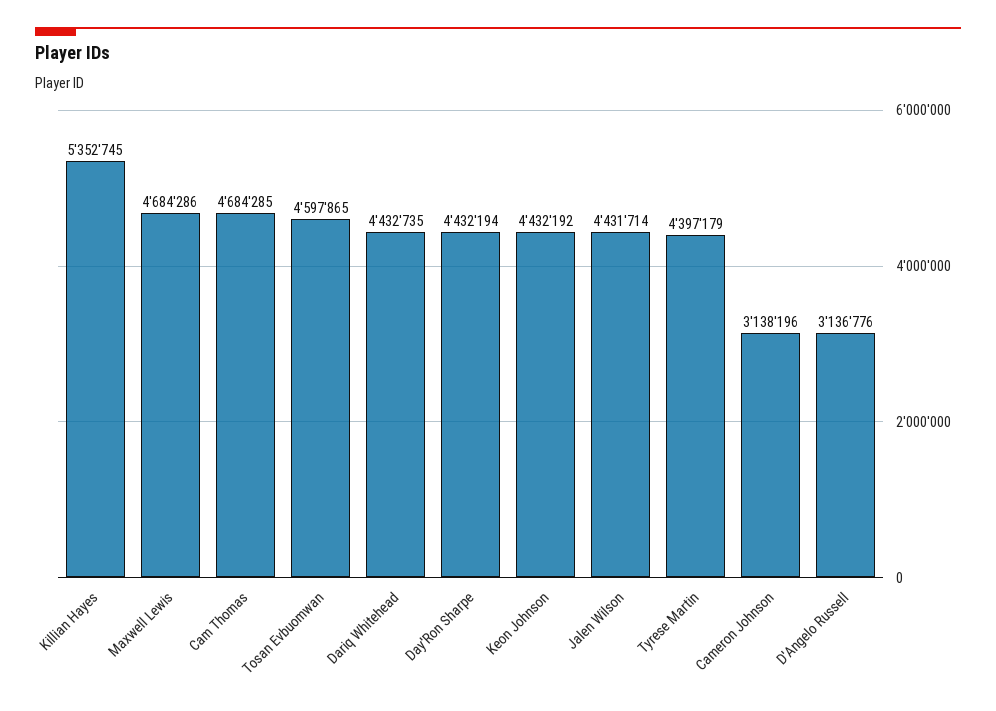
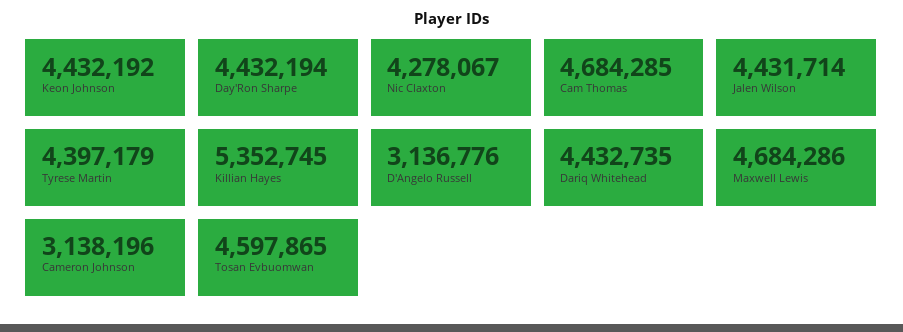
  {
    "Killian Hayes": 5352745,
    "Maxwell Lewis": 4684286,
    "Cam Thomas": 4684285,
    "Tosan Evbuomwan": 4597865,
    "Dariq Whitehead": 4432735,
    "Day'Ron Sharpe": 4432194,
    "Keon Johnson": 4432192,
    "Jalen Wilson": 4431714,
    "Tyrese Martin": 4397179,
    "Cameron Johnson": 3138196,
-   "D'Angelo Russell": 3136776
+   "D'Angelo Russell": 3136776,
+   "Nic Claxton": 4278067
  }

